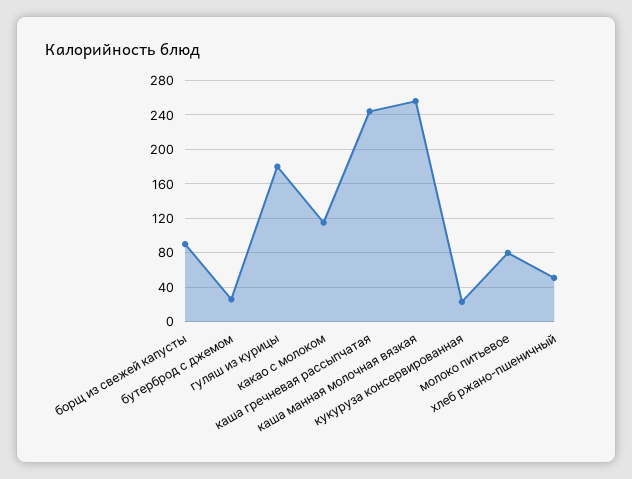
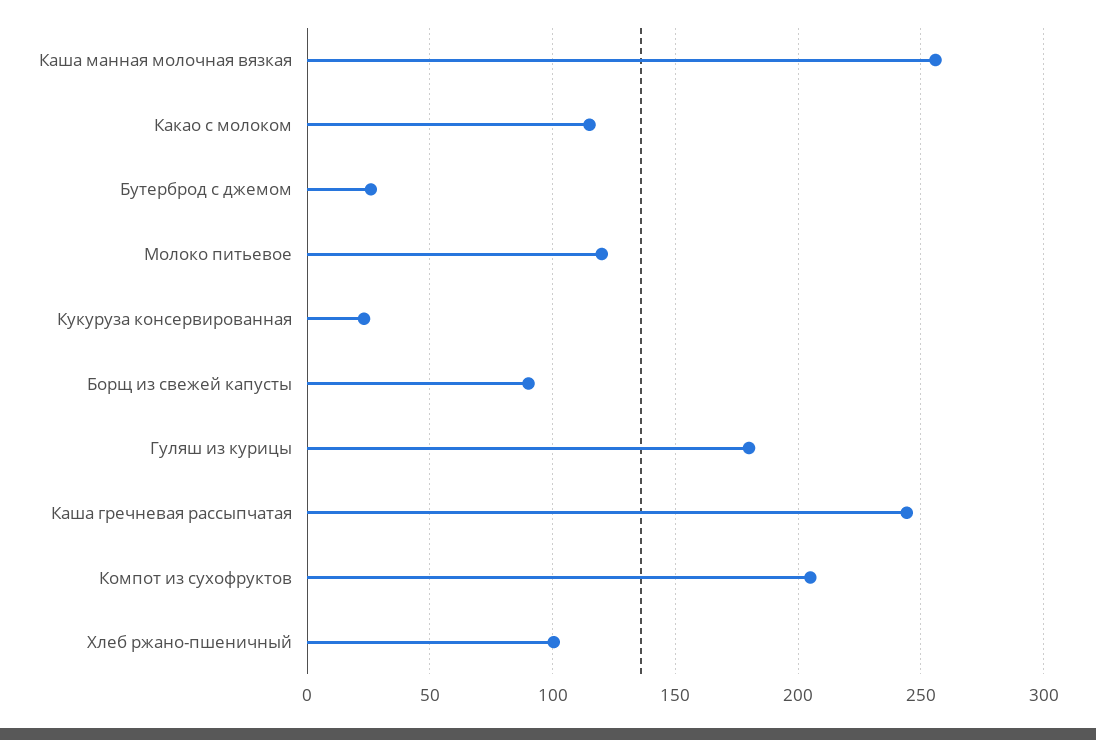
  {
    "борщ из свежей капусты": 90,
    "бутерброд с джемом": 25,
    "гуляш из курицы": 180,
    "какао с молоком": 115,
    "каша гречневая рассыпчатая": 245,
    "каша манная молочная вязкая": 255,
    "кукуруза консервированная": 25,
-   "молоко питьевое": 80,
+   "молоко питьевое": 120,
-   "хлеб ржано-пшеничный": 50
+   "хлеб ржано-пшеничный": 100,
+   "Компот из сухофруктов": 205
  }

